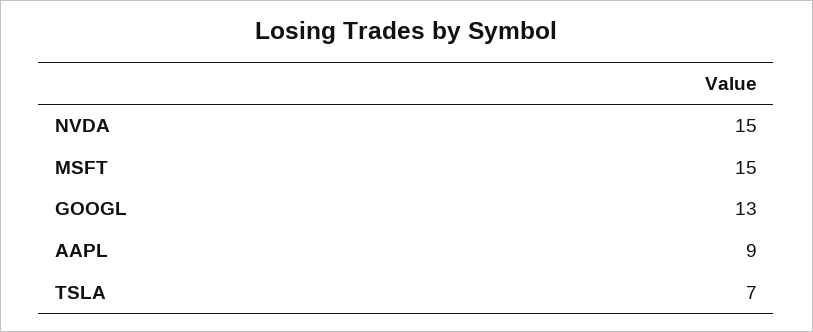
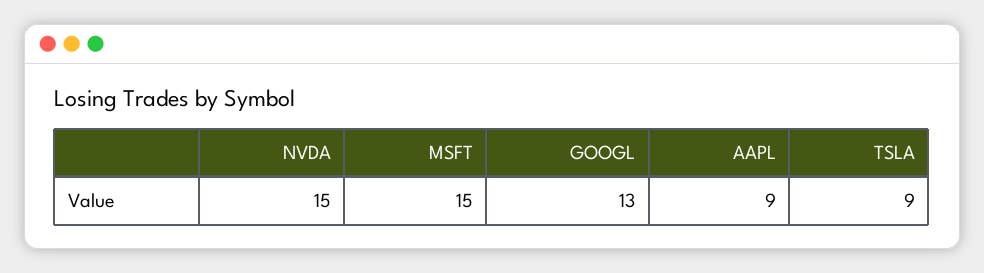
  {
    "NVDA": 15,
    "MSFT": 15,
    "GOOGL": 13,
    "AAPL": 9,
-   "TSLA": 7
+   "TSLA": 9
  }

